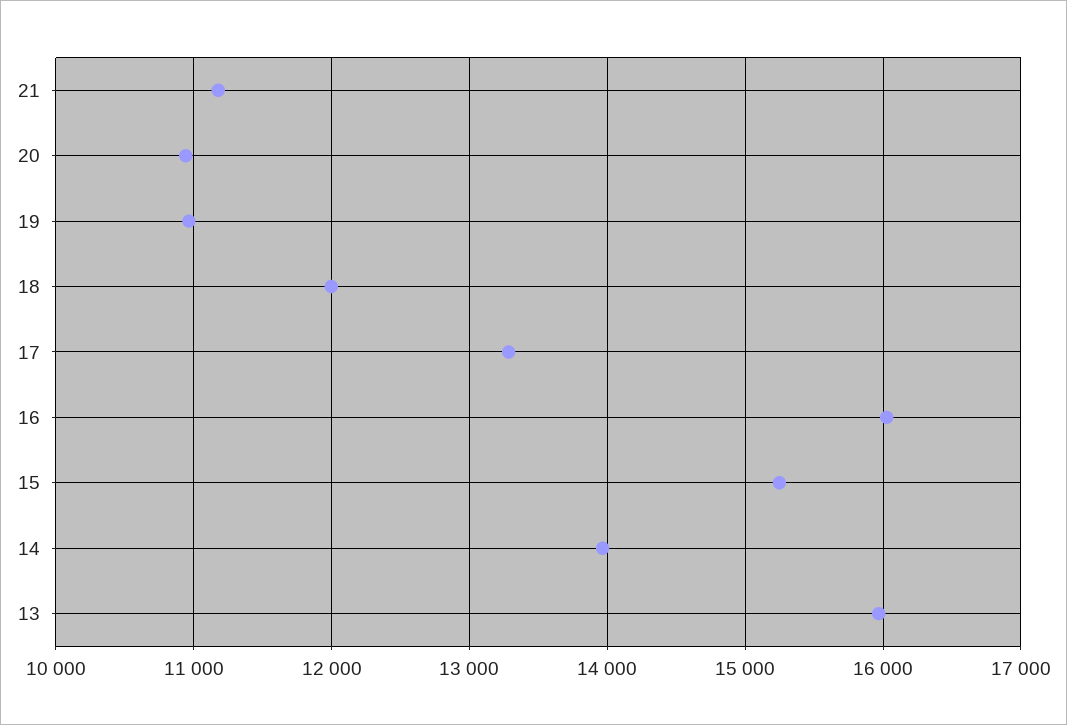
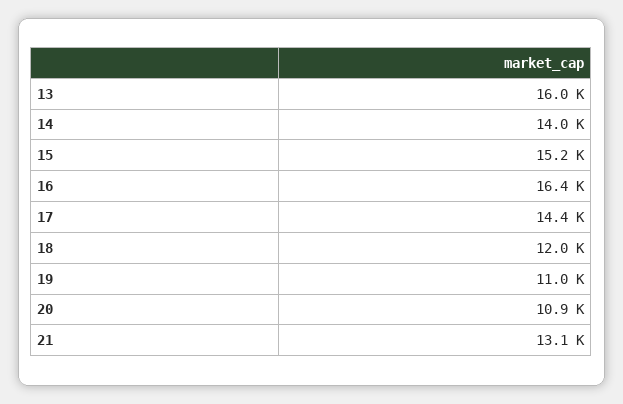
  {
-   "21": 11200,
+   "21": 13100,
    "20": 10900,
    "19": 11000,
    "18": 12000,
-   "17": 13300,
+   "17": 14400,
-   "16": 16000,
+   "16": 16400,
    "15": 15200,
    "14": 14000,
    "13": 16000
  }

